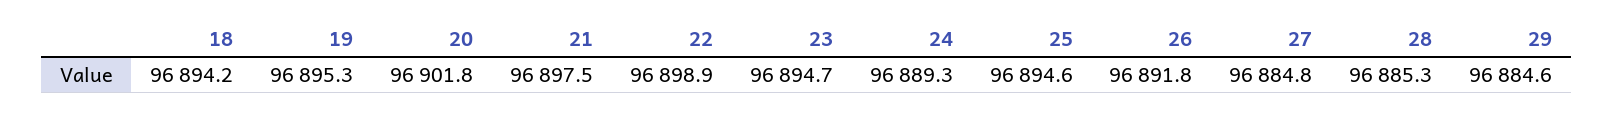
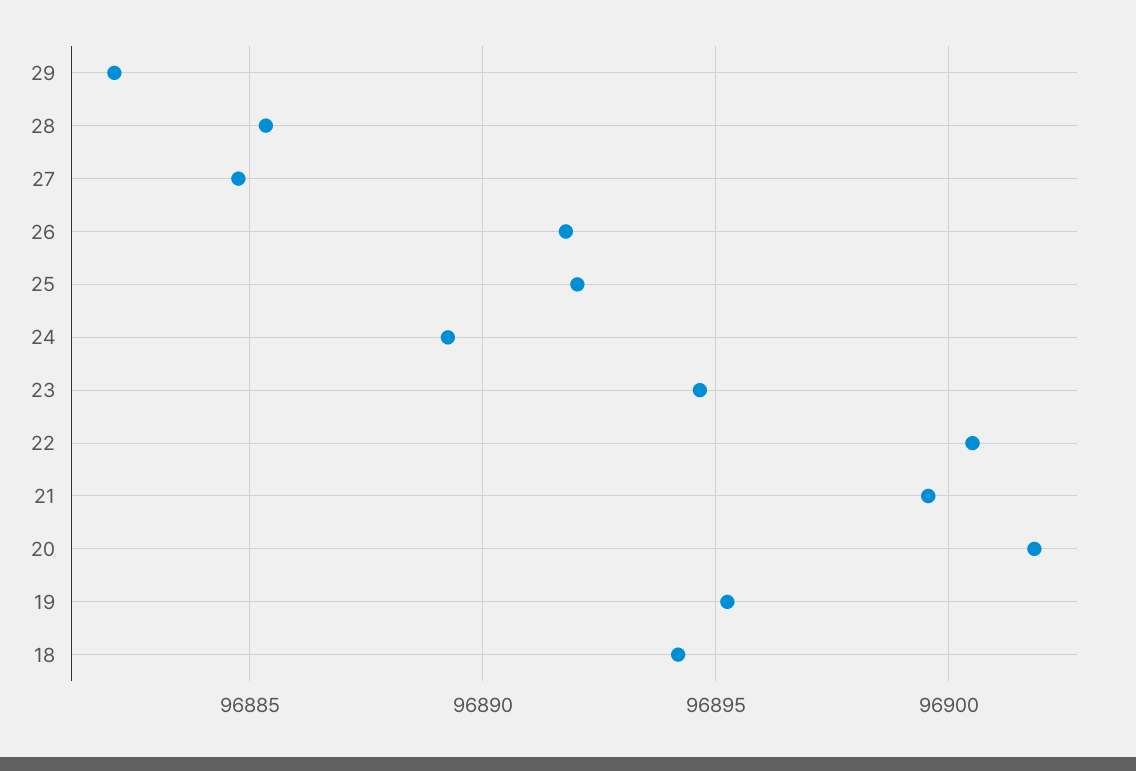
  {
    "18": 96894.2,
    "19": 96895.3,
    "20": 96901.8,
-   "21": 96897.5,
+   "21": 96899.5,
-   "22": 96898.9,
+   "22": 96900.5,
    "23": 96894.7,
    "24": 96889.3,
-   "25": 96894.6,
+   "25": 96892,
    "26": 96891.8,
    "27": 96884.8,
    "28": 96885.3,
-   "29": 96884.6
+   "29": 96882
  }

